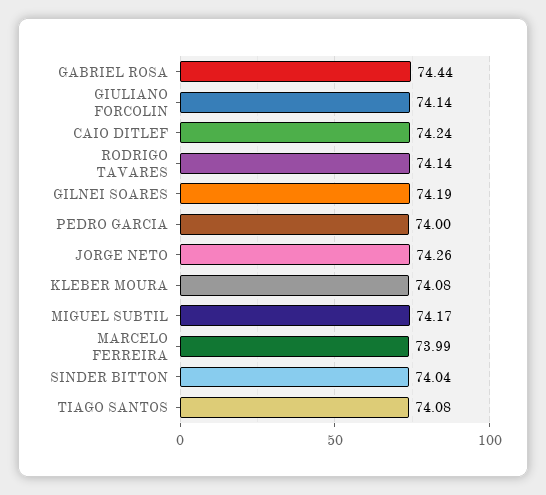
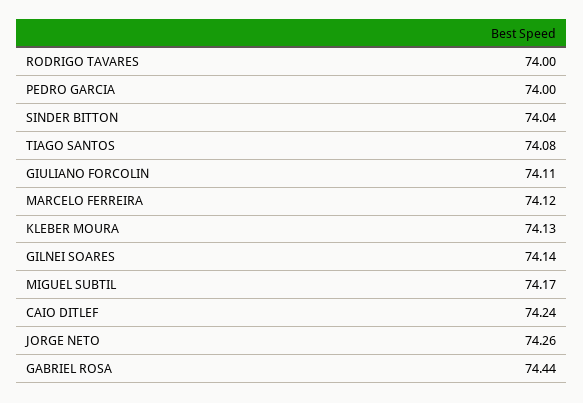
  {
    "GABRIEL ROSA": 74.44,
-   "GIULIANO FORCOLIN": 74.14,
+   "GIULIANO FORCOLIN": 74.11,
    "CAIO DITLEF": 74.24,
-   "RODRIGO TAVARES": 74.14,
+   "RODRIGO TAVARES": 74,
-   "GILNEI SOARES": 74.19,
+   "GILNEI SOARES": 74.14,
    "PEDRO GARCIA": 74,
    "JORGE NETO": 74.26,
-   "KLEBER MOURA": 74.08,
+   "KLEBER MOURA": 74.13,
    "MIGUEL SUBTIL": 74.17,
-   "MARCELO FERREIRA": 73.99,
+   "MARCELO FERREIRA": 74.12,
    "SINDER BITTON": 74.04,
    "TIAGO SANTOS": 74.08
  }

